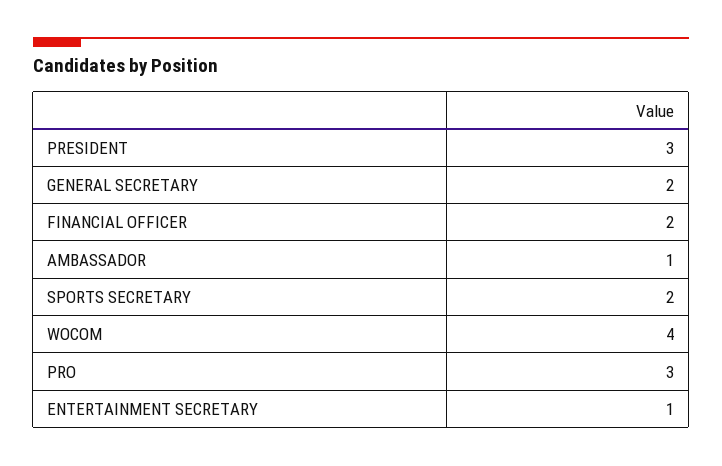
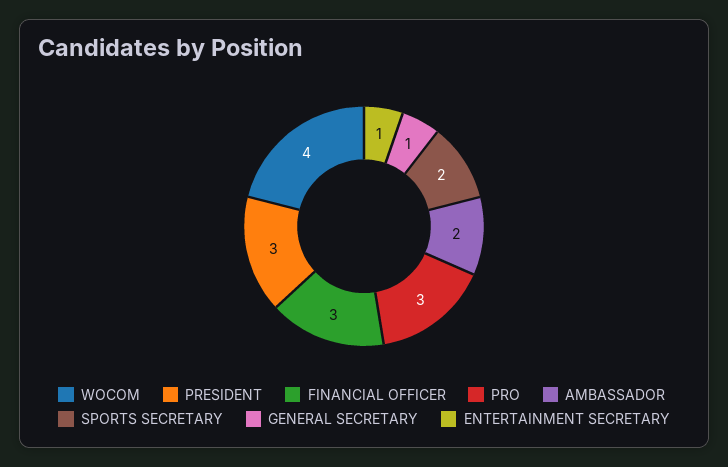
  {
    "PRESIDENT": 3,
-   "GENERAL SECRETARY": 2,
+   "GENERAL SECRETARY": 1,
-   "FINANCIAL OFFICER": 2,
+   "FINANCIAL OFFICER": 3,
-   "AMBASSADOR": 1,
+   "AMBASSADOR": 2,
    "SPORTS SECRETARY": 2,
    "WOCOM": 4,
    "PRO": 3,
    "ENTERTAINMENT SECRETARY": 1
  }

